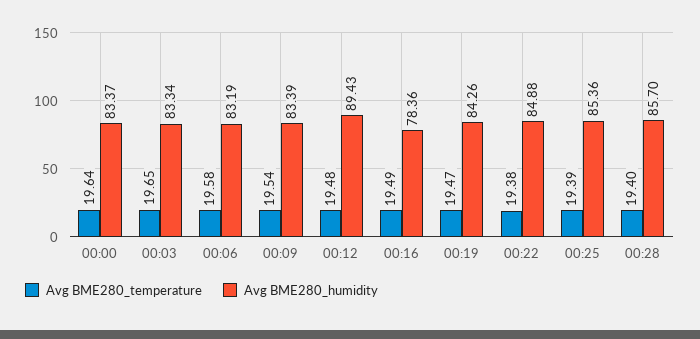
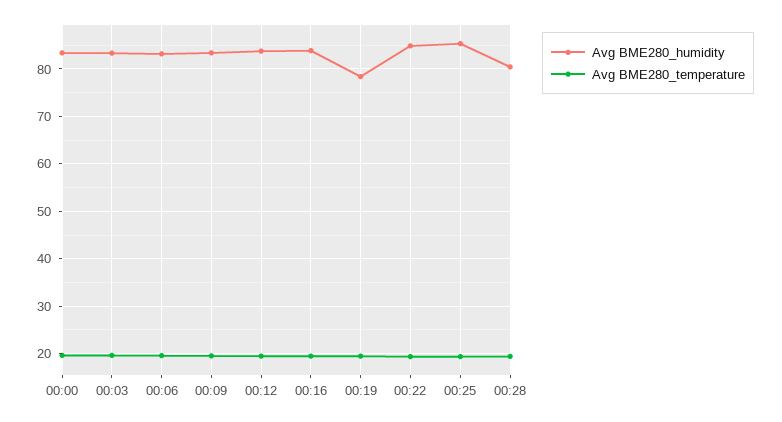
  {
    "Avg BME280_temperature": {
      "00:00": 19.64,
      "00:03": 19.65,
      "00:06": 19.58,
      "00:09": 19.54,
      "00:12": 19.48,
      "00:16": 19.49,
      "00:19": 19.47,
      "00:22": 19.38,
      "00:25": 19.39,
      "00:28": 19.4
    },
    "Avg BME280_humidity": {
      "00:00": 83.37,
      "00:03": 83.34,
      "00:06": 83.19,
      "00:09": 83.39,
-     "00:12": 89.43,
+     "00:12": 84,
-     "00:16": 78.36,
+     "00:16": 84,
-     "00:19": 84.26,
+     "00:19": 78,
      "00:22": 84.88,
      "00:25": 85.36,
-     "00:28": 85.7
+     "00:28": 80
    }
  }

